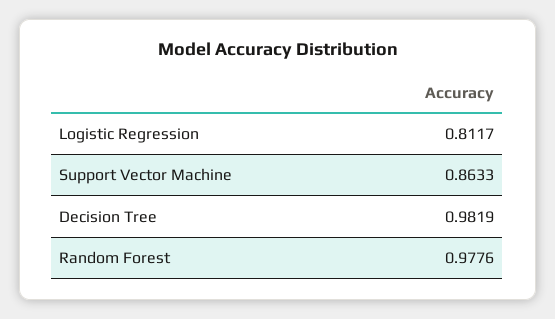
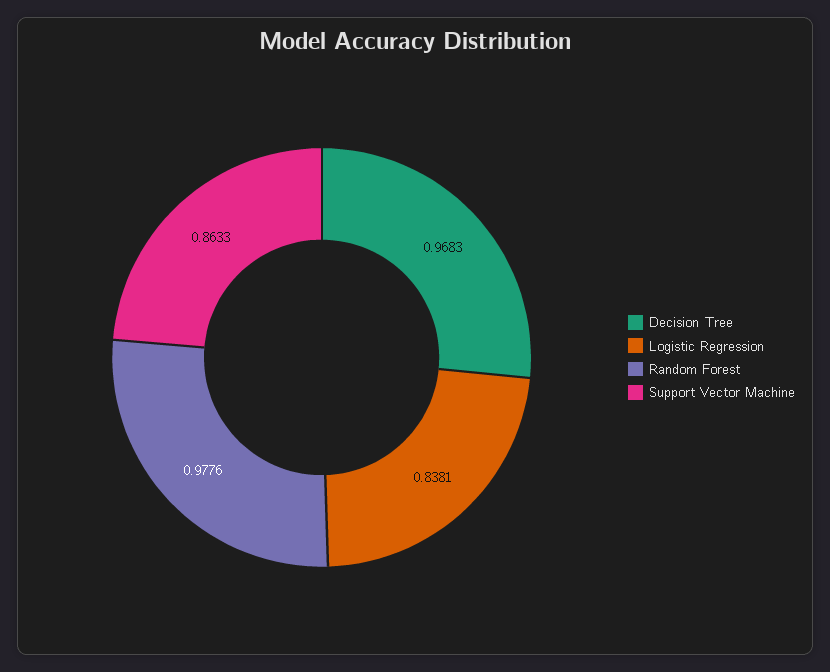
  {
-   "Logistic Regression": 0.8117,
+   "Logistic Regression": 0.8381,
    "Support Vector Machine": 0.8633,
-   "Decision Tree": 0.9819,
+   "Decision Tree": 0.9683,
    "Random Forest": 0.9776
  }

